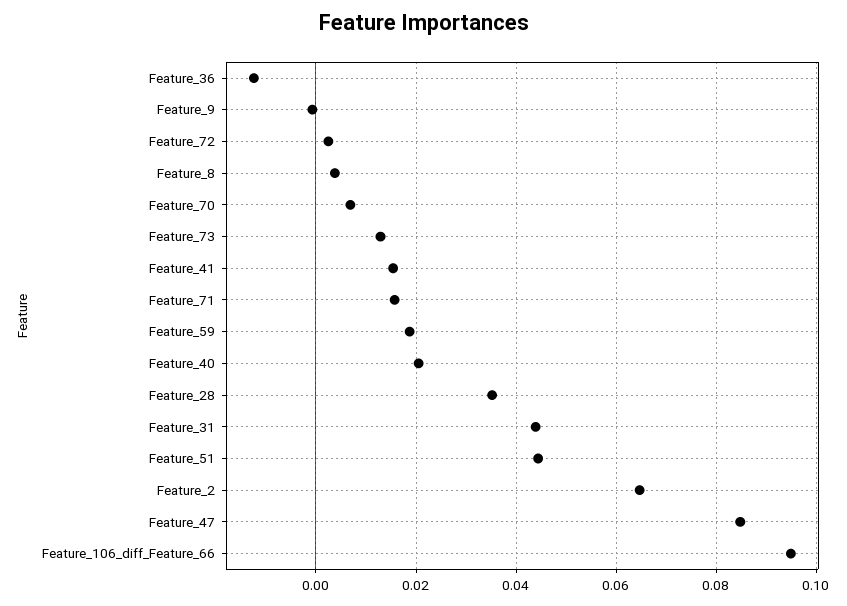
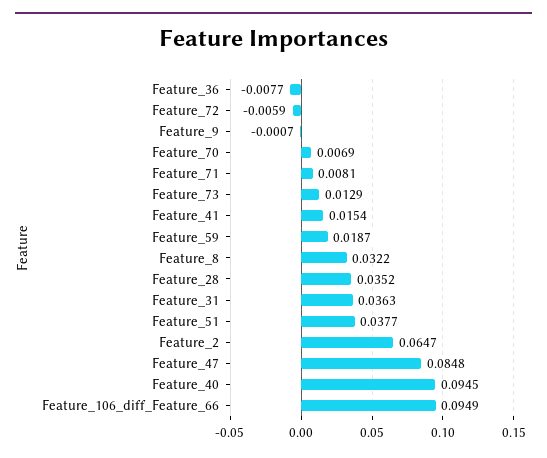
  {
-   "Feature_36": -0.012,
+   "Feature_36": -0.0077,
    "Feature_9": -0.0007,
-   "Feature_72": 0.002,
+   "Feature_72": -0.0059,
-   "Feature_8": 0.004,
+   "Feature_8": 0.0322,
    "Feature_70": 0.0069,
    "Feature_73": 0.0129,
    "Feature_41": 0.0154,
-   "Feature_71": 0.016,
+   "Feature_71": 0.0081,
    "Feature_59": 0.0187,
-   "Feature_40": 0.02,
+   "Feature_40": 0.0945,
    "Feature_28": 0.0352,
-   "Feature_31": 0.044,
+   "Feature_31": 0.0363,
-   "Feature_51": 0.044,
+   "Feature_51": 0.0377,
    "Feature_2": 0.0647,
    "Feature_47": 0.0848,
    "Feature_106_diff_Feature_66": 0.0949
  }

